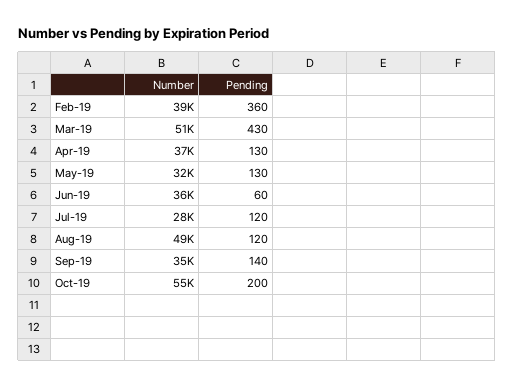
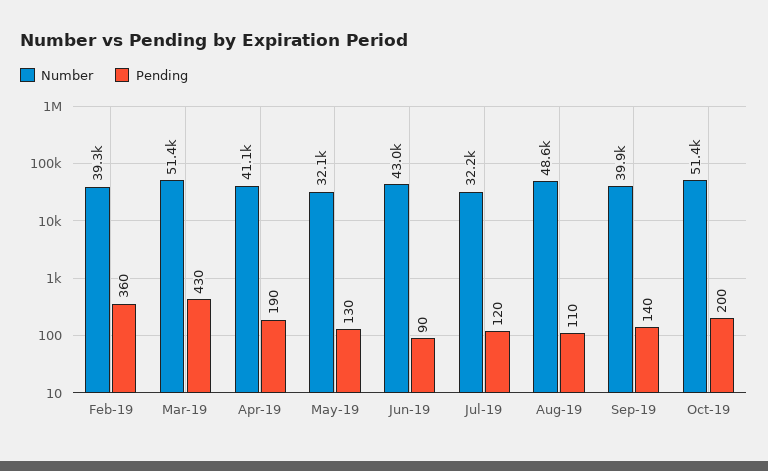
  {
    "Number": {
      "Feb-19": 39300,
      "Mar-19": 51400,
-     "Apr-19": 37000,
+     "Apr-19": 41100,
      "May-19": 32100,
-     "Jun-19": 36000,
+     "Jun-19": 43000,
-     "Jul-19": 28000,
+     "Jul-19": 32200,
      "Aug-19": 48600,
-     "Sep-19": 35000,
+     "Sep-19": 39900,
-     "Oct-19": 55000
+     "Oct-19": 51400
    },
    "Pending": {
      "Feb-19": 360,
      "Mar-19": 430,
-     "Apr-19": 130,
+     "Apr-19": 190,
      "May-19": 130,
-     "Jun-19": 60,
+     "Jun-19": 90,
      "Jul-19": 120,
-     "Aug-19": 120,
+     "Aug-19": 110,
      "Sep-19": 140,
      "Oct-19": 200
    }
  }

